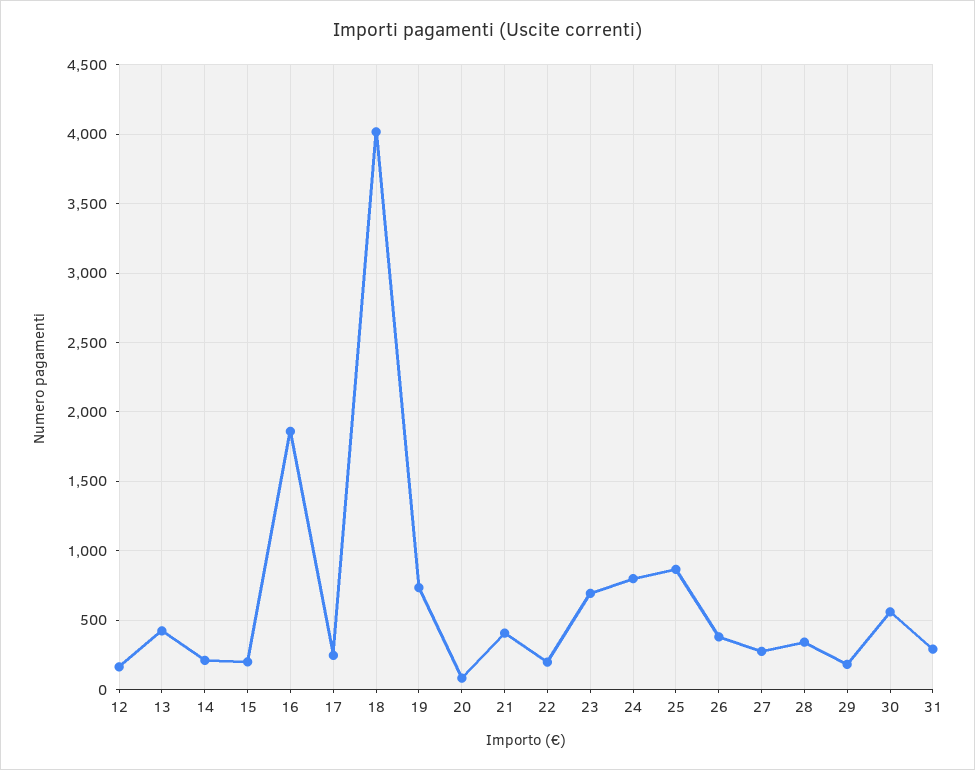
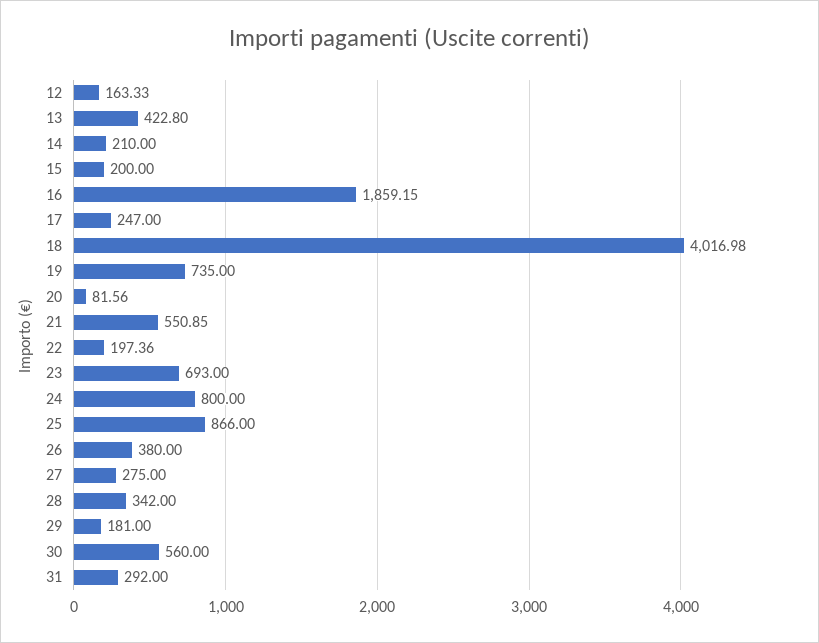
  {
    "12": 163.33,
    "13": 422.8,
    "14": 210,
    "15": 200,
    "16": 1859.15,
    "17": 247,
    "18": 4016.98,
    "19": 735,
    "20": 81.56,
-   "21": 400,
+   "21": 550.85,
    "22": 197.36,
    "23": 693,
    "24": 800,
    "25": 866,
    "26": 380,
    "27": 275,
    "28": 342,
    "29": 181,
    "30": 560,
    "31": 292
  }

